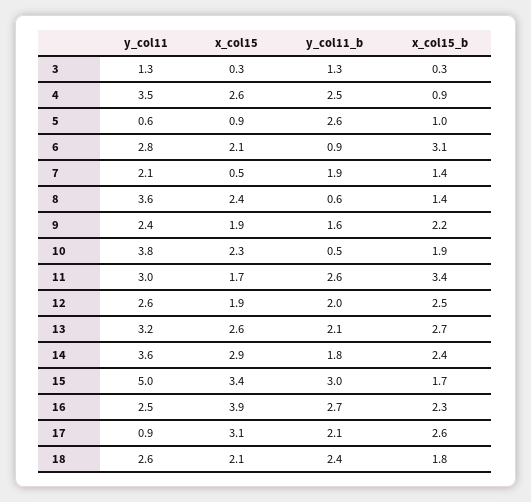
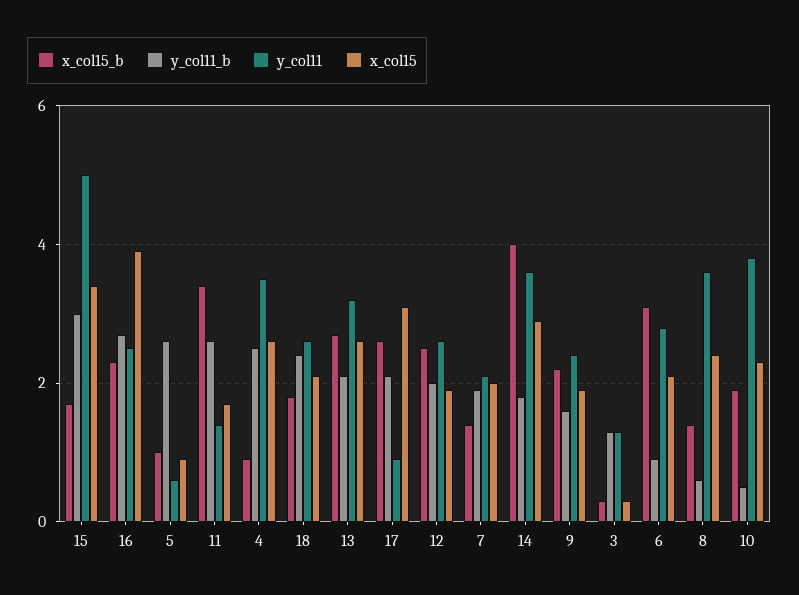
  {
    "y_col11": {
      "3": 1.3,
      "4": 3.5,
      "5": 0.6,
      "6": 2.8,
      "7": 2.1,
      "8": 3.6,
      "9": 2.4,
      "10": 3.8,
-     "11": 3,
+     "11": 1.5,
      "12": 2.6,
      "13": 3.2,
      "14": 3.6,
      "15": 5,
      "16": 2.5,
      "17": 0.9,
      "18": 2.6
    },
    "x_col15": {
      "3": 0.3,
      "4": 2.6,
      "5": 0.9,
      "6": 2.1,
-     "7": 0.5,
+     "7": 2,
      "8": 2.4,
      "9": 1.9,
      "10": 2.3,
      "11": 1.7,
      "12": 1.9,
      "13": 2.6,
      "14": 2.9,
      "15": 3.4,
      "16": 3.9,
      "17": 3.1,
      "18": 2.1
    },
    "y_col11_b": {
      "3": 1.3,
      "4": 2.5,
      "5": 2.6,
      "6": 0.9,
      "7": 1.9,
      "8": 0.6,
      "9": 1.6,
      "10": 0.5,
      "11": 2.6,
      "12": 2,
      "13": 2.1,
      "14": 1.8,
      "15": 3,
      "16": 2.7,
      "17": 2.1,
      "18": 2.4
    },
    "x_col15_b": {
      "3": 0.3,
      "4": 0.9,
      "5": 1,
      "6": 3.1,
      "7": 1.4,
      "8": 1.4,
      "9": 2.2,
      "10": 1.9,
      "11": 3.4,
      "12": 2.5,
      "13": 2.7,
-     "14": 2.4,
+     "14": 4,
      "15": 1.7,
      "16": 2.3,
      "17": 2.6,
      "18": 1.8
    }
  }

